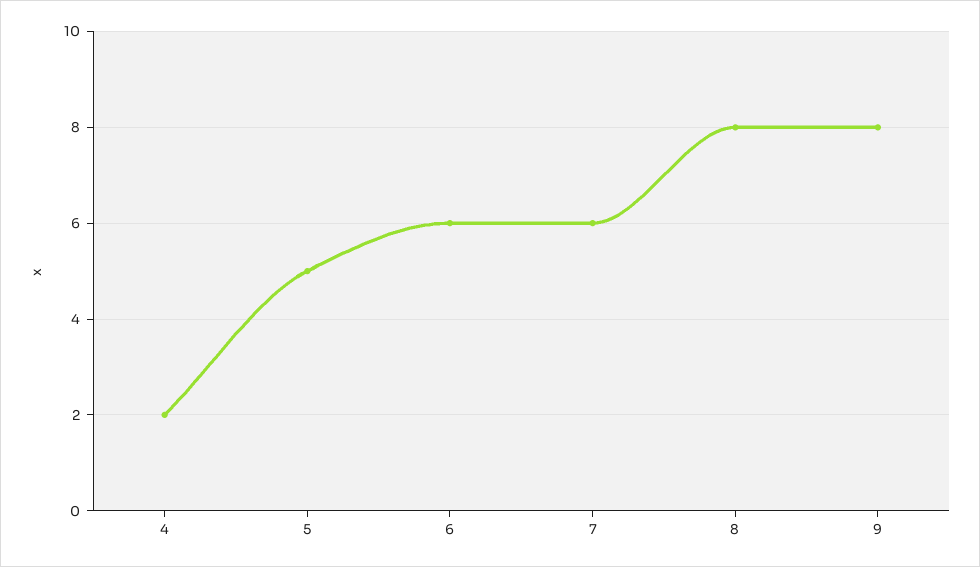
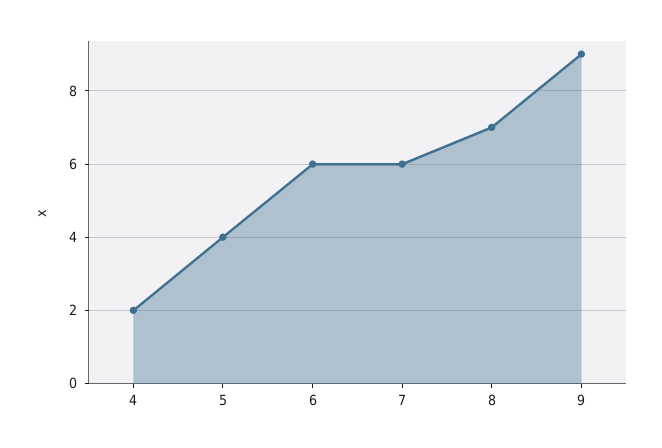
  {
    "4": 2,
-   "5": 5,
+   "5": 4,
    "6": 6,
    "7": 6,
-   "8": 8,
+   "8": 7,
-   "9": 8
+   "9": 9
  }

